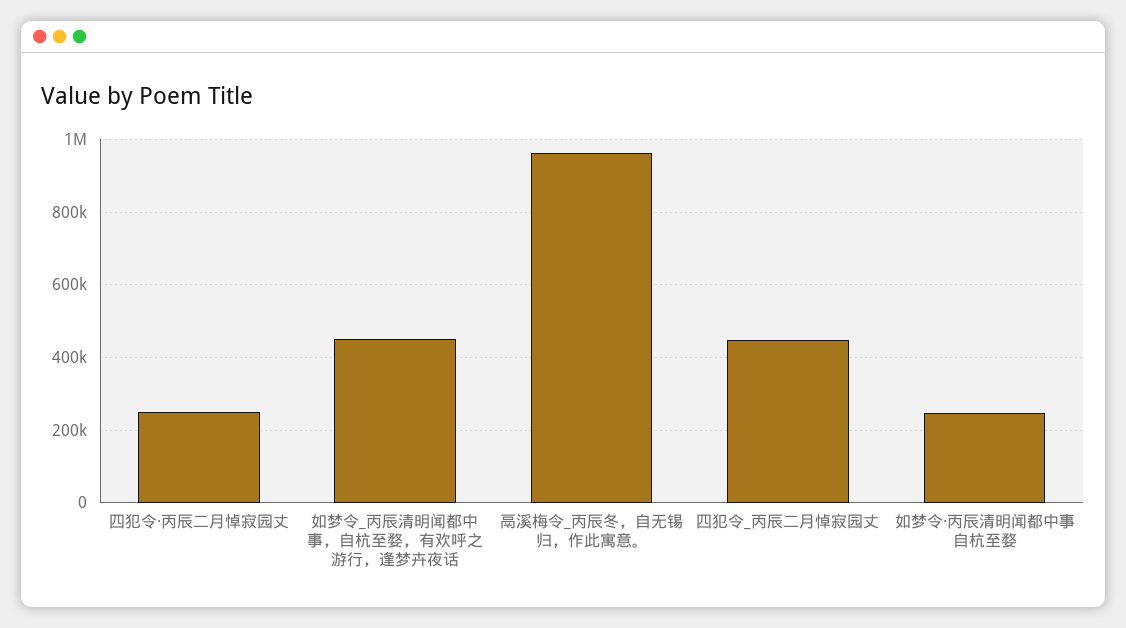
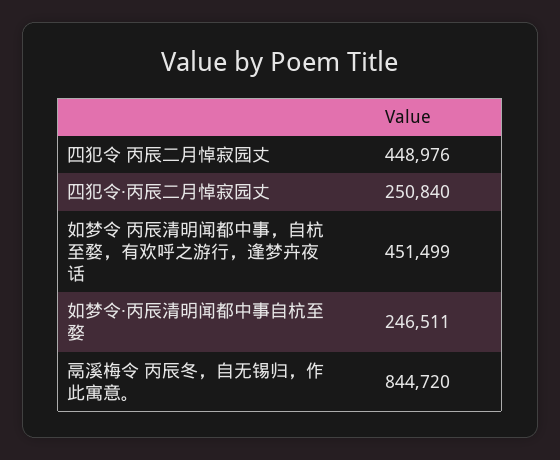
  {
    "四犯令·丙辰二月悼寂园丈": 250840,
    "如梦令_丙辰清明闻都中事，自杭至婺，有欢呼之游行，逢梦卉夜话": 451499,
-   "鬲溪梅令_丙辰冬，自无锡归，作此寓意。": 960000,
+   "鬲溪梅令_丙辰冬，自无锡归，作此寓意。": 844720,
    "四犯令_丙辰二月悼寂园丈": 448976,
    "如梦令·丙辰清明闻都中事自杭至婺": 246511
  }

